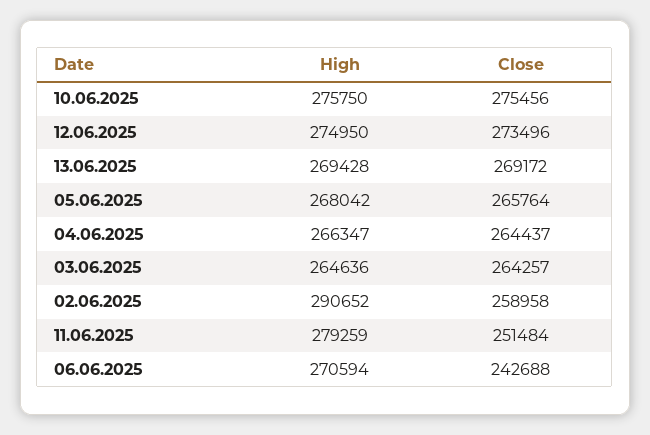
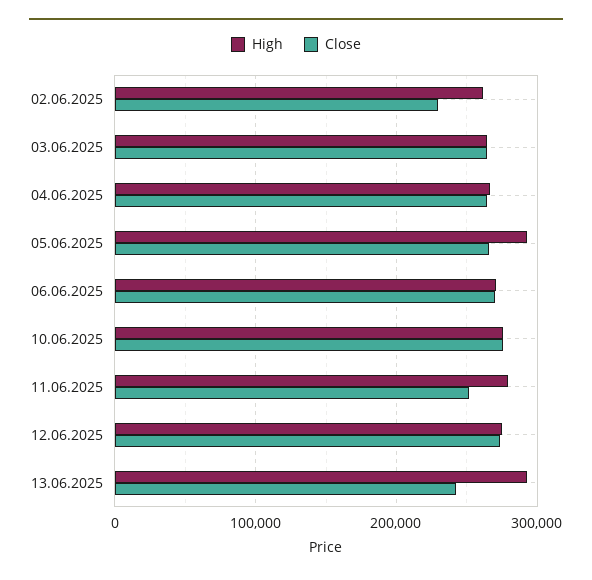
  {
    "High": {
      "10.06.2025": 275750,
      "12.06.2025": 274950,
-     "13.06.2025": 269428,
+     "13.06.2025": 290000,
-     "05.06.2025": 268042,
+     "05.06.2025": 290000,
      "04.06.2025": 266347,
      "03.06.2025": 264636,
-     "02.06.2025": 290652,
+     "02.06.2025": 260000,
      "11.06.2025": 279259,
      "06.06.2025": 270594
    },
    "Close": {
      "10.06.2025": 275456,
      "12.06.2025": 273496,
-     "13.06.2025": 269172,
+     "13.06.2025": 240000,
      "05.06.2025": 265764,
      "04.06.2025": 264437,
      "03.06.2025": 264257,
-     "02.06.2025": 258958,
+     "02.06.2025": 230000,
      "11.06.2025": 251484,
-     "06.06.2025": 242688
+     "06.06.2025": 270000
    }
  }

